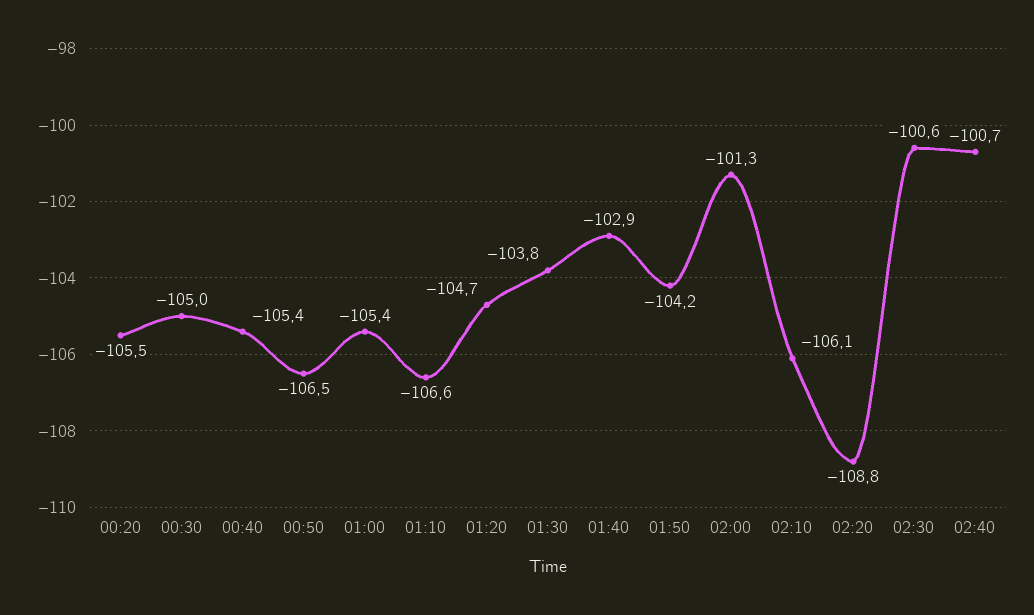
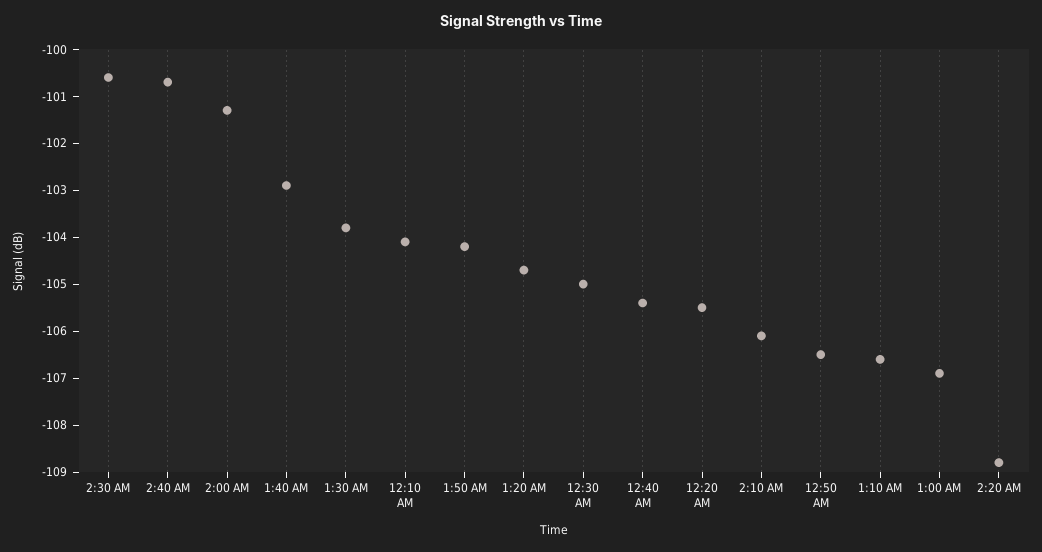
  {
    "00:20": -105.5,
    "00:30": -105,
    "00:40": -105.4,
    "00:50": -106.5,
-   "01:00": -105.4,
+   "01:00": -107,
    "01:10": -106.6,
    "01:20": -104.7,
    "01:30": -103.8,
    "01:40": -102.9,
    "01:50": -104.2,
    "02:00": -101.3,
    "02:10": -106.1,
    "02:20": -108.8,
    "02:30": -100.6,
-   "02:40": -100.7
+   "02:40": -100.7,
+   "12:10 AM": -104
  }

